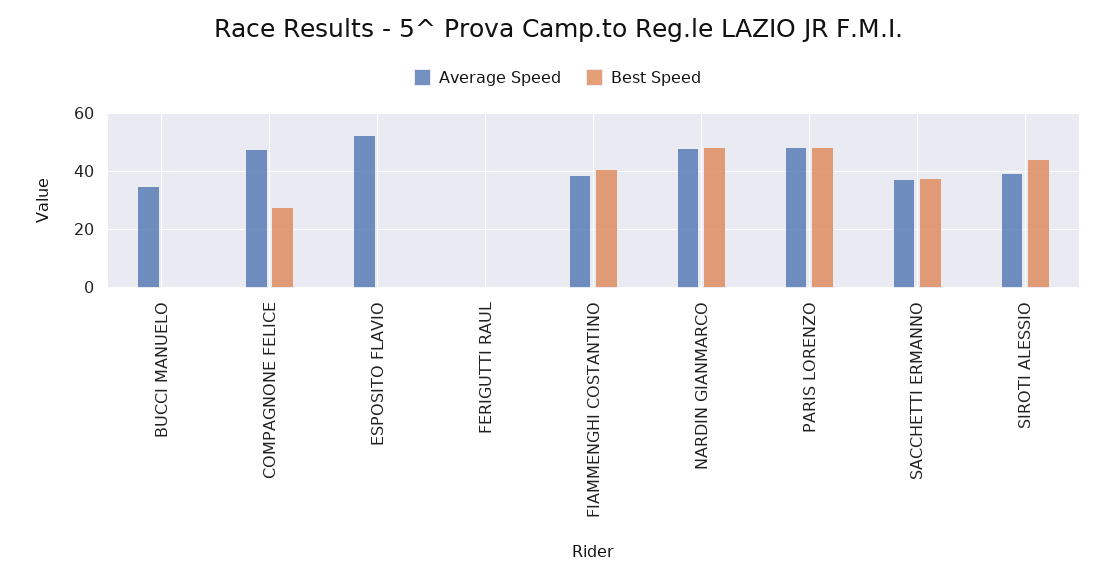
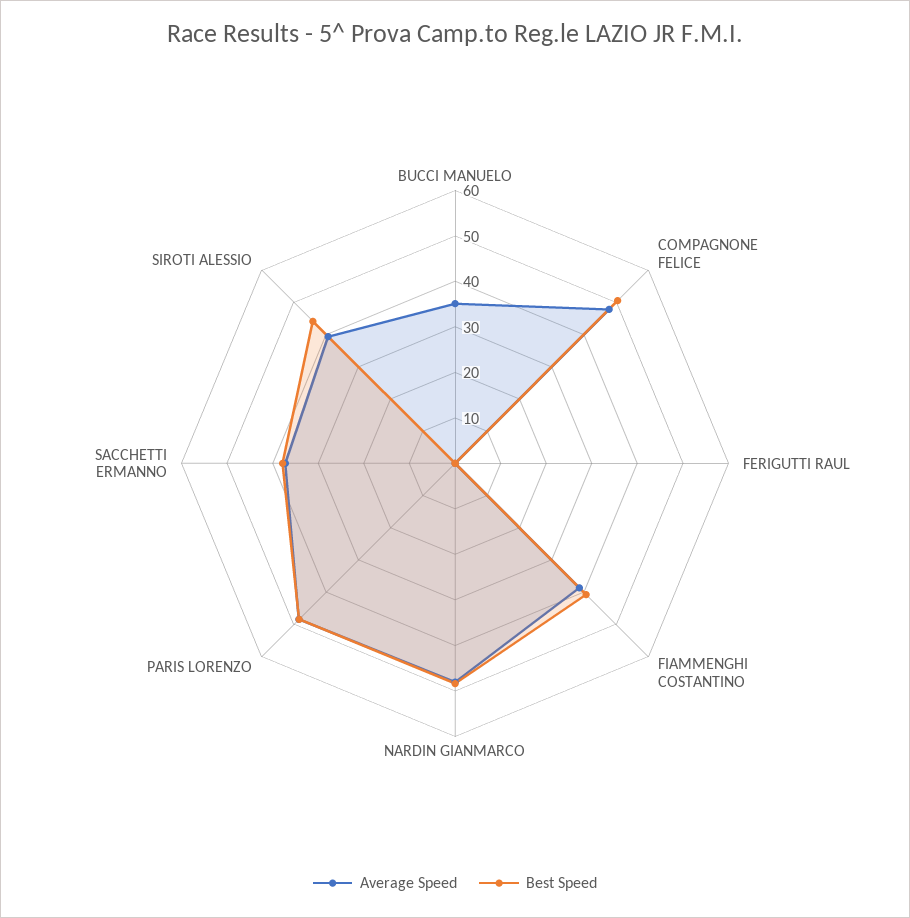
  {
    "Average Speed": {
      "BUCCI MANUELO": 36,
      "COMPAGNONE FELICE": 48,
-     "ESPOSITO FLAVIO": 52.5,
      "FERIGUTTI RAUL": 0,
      "FIAMMENGHI COSTANTINO": 38,
      "NARDIN GIANMARCO": 48,
      "PARIS LORENZO": 48,
      "SACCHETTI ERMANNO": 38,
      "SIROTI ALESSIO": 40
    },
    "Best Speed": {
      "BUCCI MANUELO": 0,
-     "COMPAGNONE FELICE": 27.5,
+     "COMPAGNONE FELICE": 50,
-     "ESPOSITO FLAVIO": 0,
      "FERIGUTTI RAUL": 0,
      "FIAMMENGHI COSTANTINO": 40,
      "NARDIN GIANMARCO": 48,
      "PARIS LORENZO": 48,
      "SACCHETTI ERMANNO": 38,
      "SIROTI ALESSIO": 44
    }
  }

